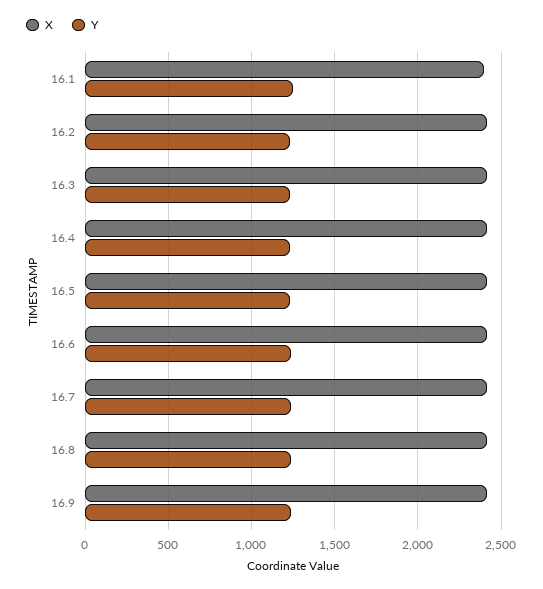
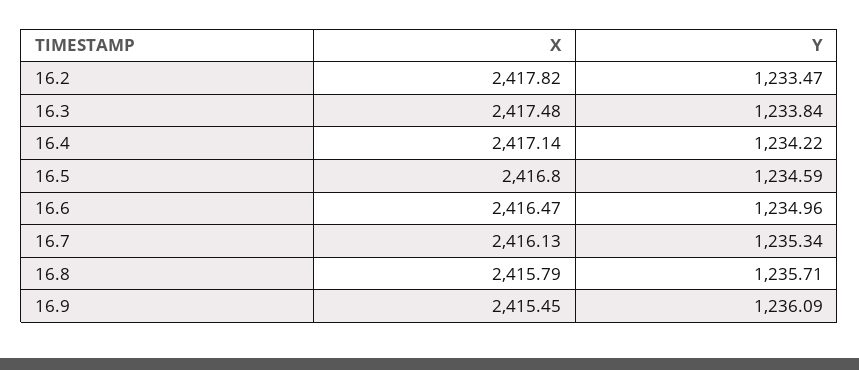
  {
    "X": {
-     "16.1": 2400,
      "16.2": 2417.82,
      "16.3": 2417.48,
      "16.4": 2417.14,
      "16.5": 2416.8,
      "16.6": 2416.47,
      "16.7": 2416.13,
      "16.8": 2415.79,
      "16.9": 2415.45
    },
    "Y": {
-     "16.1": 1250,
      "16.2": 1233.47,
      "16.3": 1233.84,
      "16.4": 1234.22,
      "16.5": 1234.59,
      "16.6": 1234.96,
      "16.7": 1235.34,
      "16.8": 1235.71,
      "16.9": 1236.09
    }
  }

